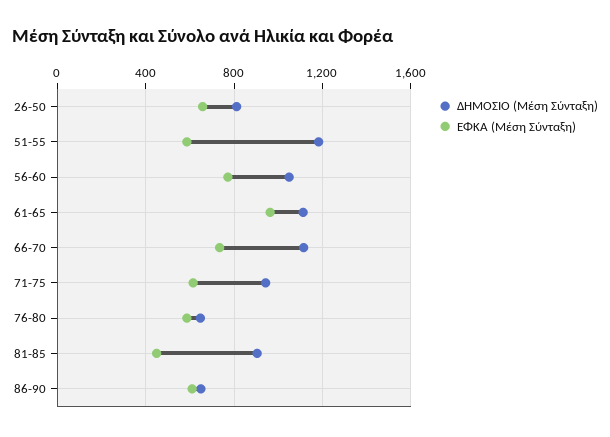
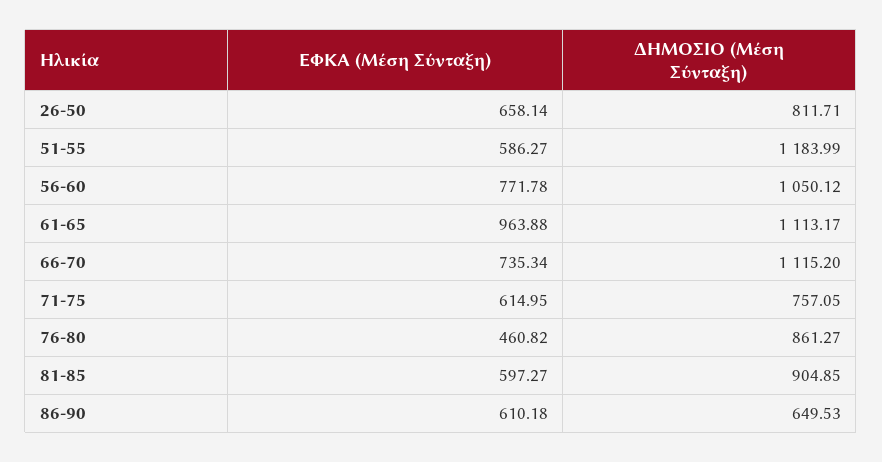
  {
    "ΔΗΜΟΣΙΟ (Μέση Σύνταξη)": {
      "26-50": 811.71,
      "51-55": 1183.99,
      "56-60": 1050.12,
      "61-65": 1113.17,
      "66-70": 1115.2,
-     "71-75": 950,
+     "71-75": 757.05,
-     "76-80": 650,
+     "76-80": 861.27,
      "81-85": 904.85,
      "86-90": 649.53
    },
    "ΕΦΚΑ (Μέση Σύνταξη)": {
      "26-50": 658.14,
      "51-55": 586.27,
      "56-60": 771.78,
      "61-65": 963.88,
      "66-70": 735.34,
      "71-75": 614.95,
-     "76-80": 600,
+     "76-80": 460.82,
-     "81-85": 450,
+     "81-85": 597.27,
      "86-90": 610.18
    }
  }

